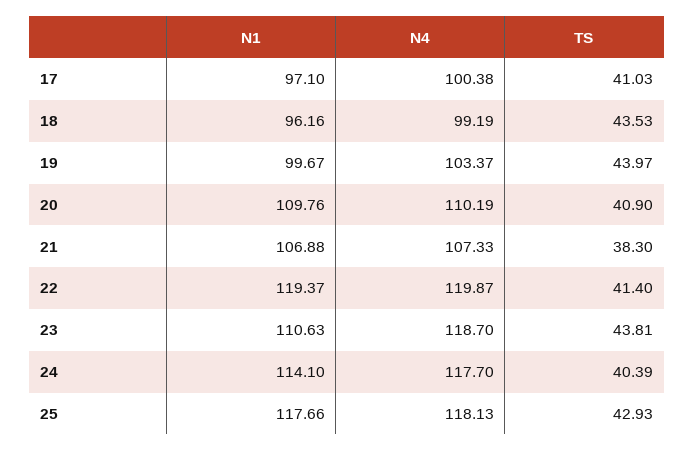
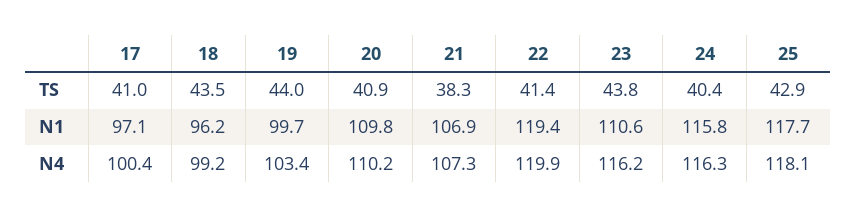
  {
    "N1": {
      "17": 97.1,
      "18": 96.16,
      "19": 99.67,
      "20": 109.76,
      "21": 106.88,
      "22": 119.37,
      "23": 110.63,
-     "24": 114.1,
+     "24": 115.8,
      "25": 117.66
    },
    "N4": {
      "17": 100.38,
      "18": 99.19,
      "19": 103.37,
      "20": 110.19,
      "21": 107.33,
      "22": 119.87,
-     "23": 118.7,
+     "23": 116.2,
-     "24": 117.7,
+     "24": 116.3,
      "25": 118.13
    },
    "TS": {
      "17": 41.03,
      "18": 43.53,
      "19": 43.97,
      "20": 40.9,
      "21": 38.3,
      "22": 41.4,
      "23": 43.81,
      "24": 40.39,
      "25": 42.93
    }
  }

